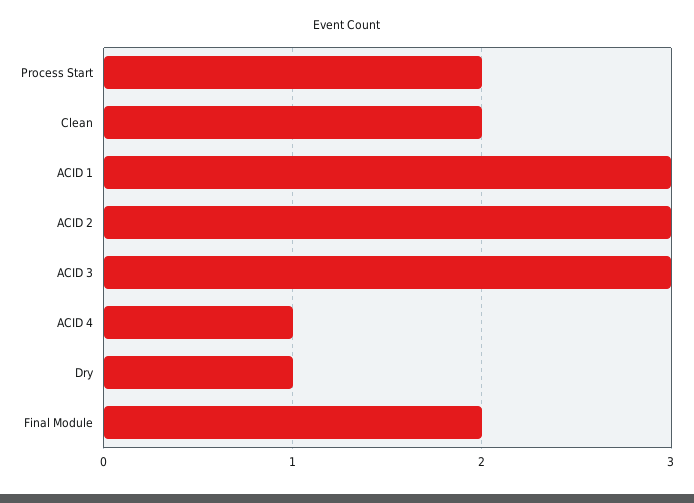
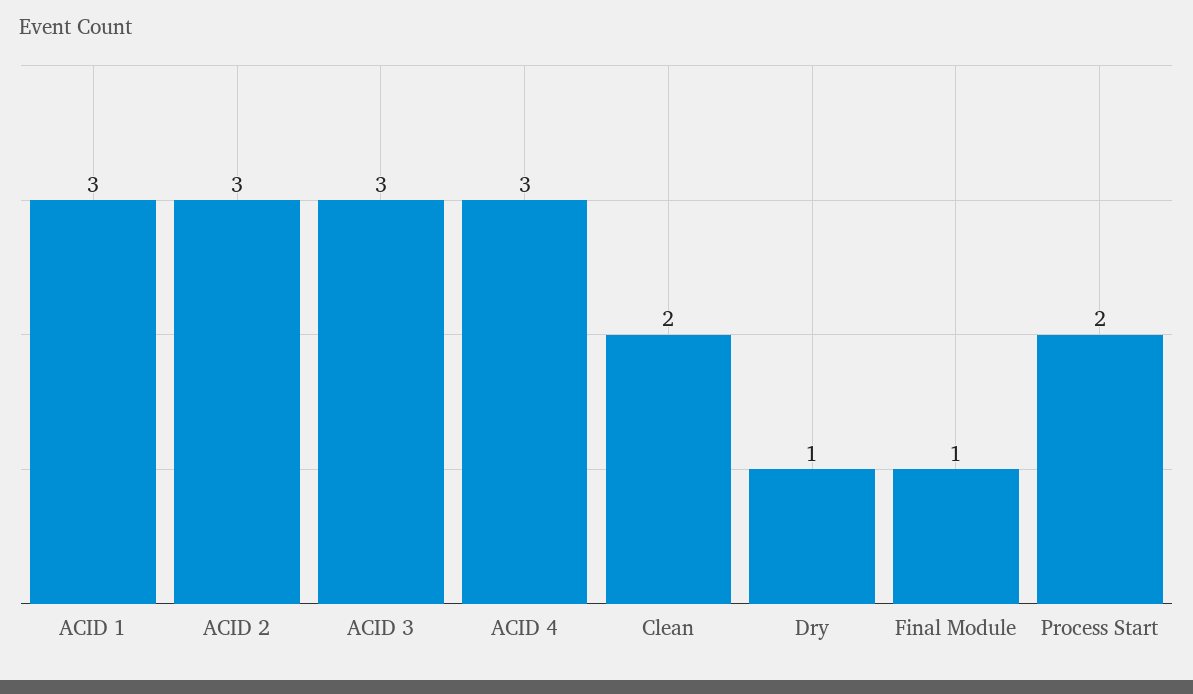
  {
    "Process Start": 2,
    "Clean": 2,
    "ACID 1": 3,
    "ACID 2": 3,
    "ACID 3": 3,
-   "ACID 4": 1,
+   "ACID 4": 3,
    "Dry": 1,
-   "Final Module": 2
+   "Final Module": 1
  }

